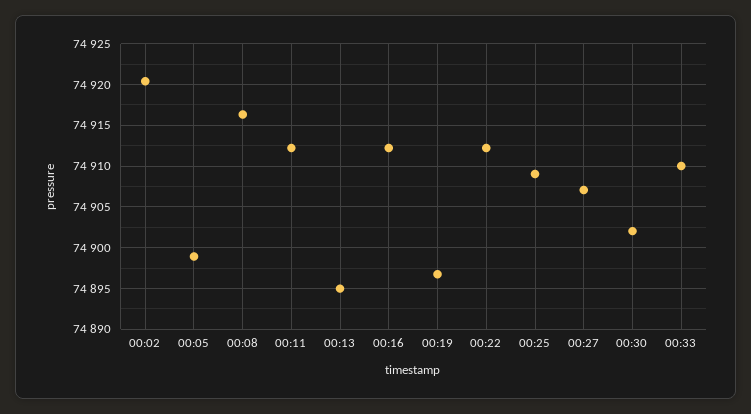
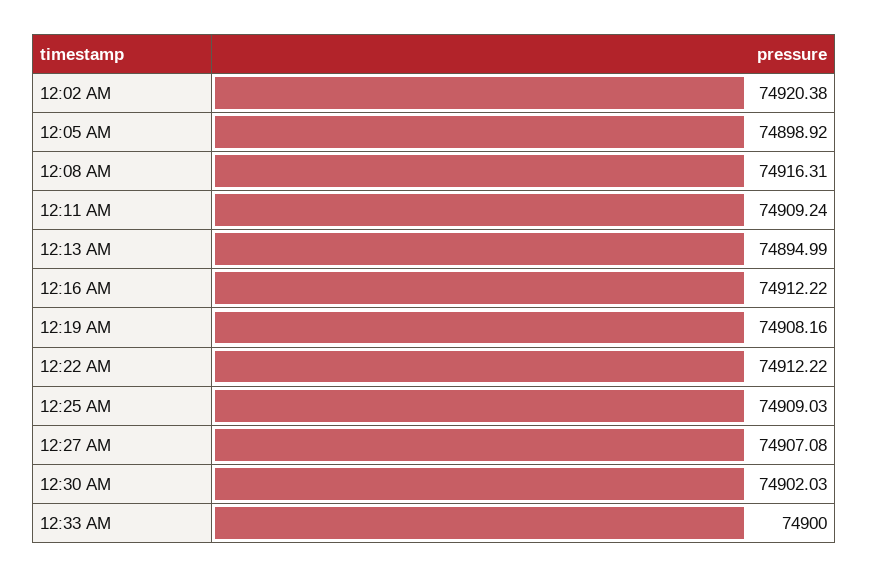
  {
    "00:02": 74920.38,
    "00:05": 74898.92,
    "00:08": 74916.31,
-   "00:11": 74912,
+   "00:11": 74909.24,
    "00:13": 74894.99,
    "00:16": 74912.22,
-   "00:19": 74897,
+   "00:19": 74908.16,
    "00:22": 74912.22,
    "00:25": 74909.03,
    "00:27": 74907.08,
    "00:30": 74902.03,
-   "00:33": 74910
+   "00:33": 74900
  }

